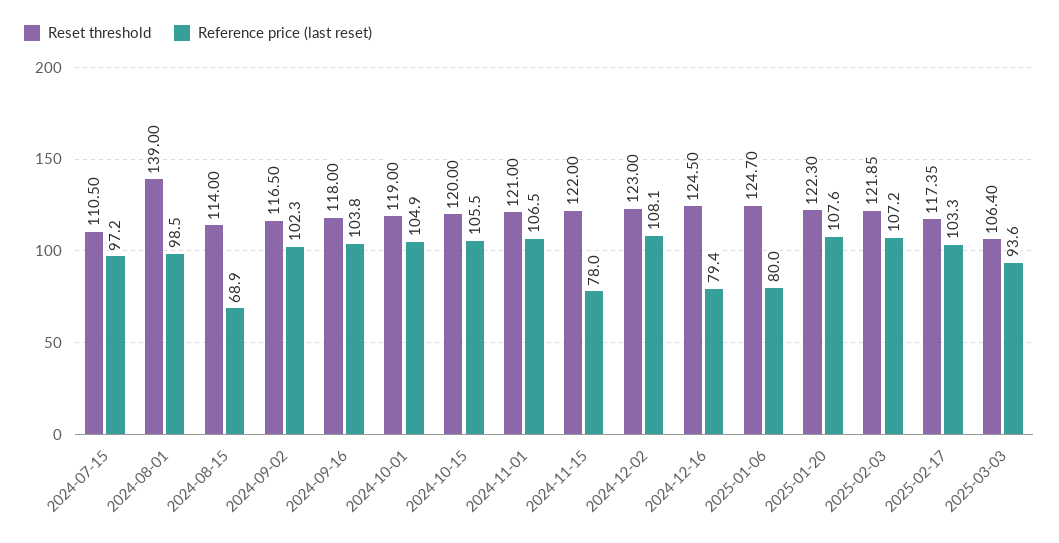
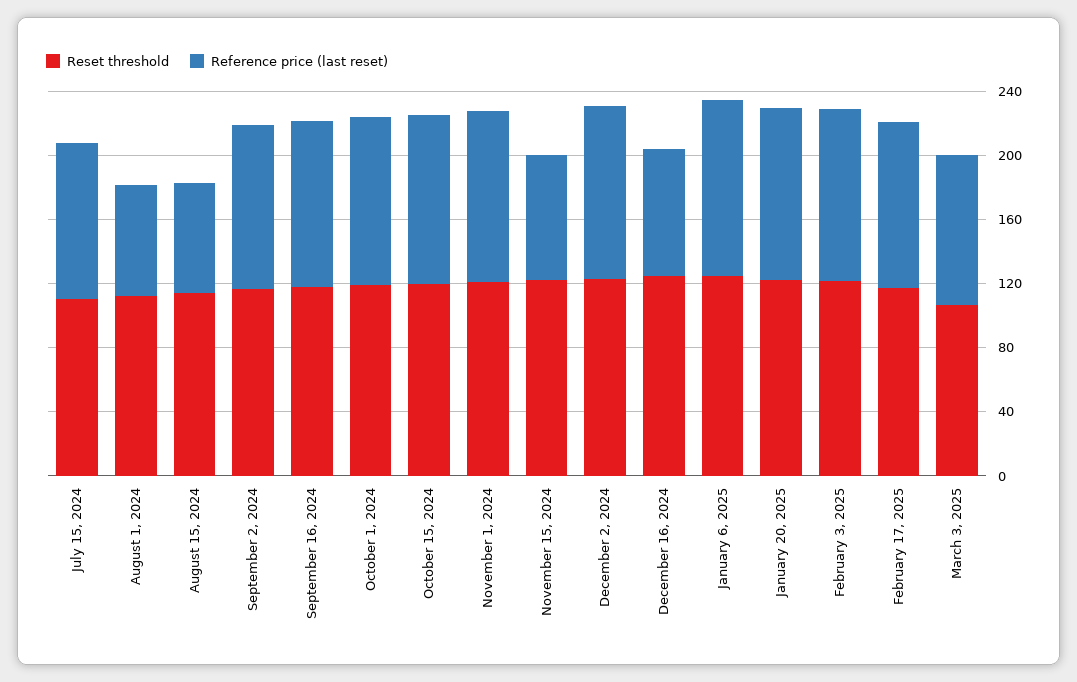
  {
    "Reset threshold": {
      "2024-07-15": 110.5,
-     "2024-08-01": 139,
+     "2024-08-01": 110,
      "2024-08-15": 114,
      "2024-09-02": 116.5,
      "2024-09-16": 118,
      "2024-10-01": 119,
      "2024-10-15": 120,
      "2024-11-01": 121,
      "2024-11-15": 122,
      "2024-12-02": 123,
      "2024-12-16": 124.5,
      "2025-01-06": 124.7,
      "2025-01-20": 122.3,
      "2025-02-03": 121.85,
      "2025-02-17": 117.35,
      "2025-03-03": 106.4
    },
    "Reference price (last reset)": {
      "2024-07-15": 97.2,
-     "2024-08-01": 98.5,
+     "2024-08-01": 70,
      "2024-08-15": 68.9,
      "2024-09-02": 102.3,
      "2024-09-16": 103.8,
      "2024-10-01": 104.9,
      "2024-10-15": 105.5,
      "2024-11-01": 106.5,
      "2024-11-15": 78,
      "2024-12-02": 108.1,
      "2024-12-16": 79.4,
-     "2025-01-06": 80,
+     "2025-01-06": 110,
      "2025-01-20": 107.6,
      "2025-02-03": 107.2,
      "2025-02-17": 103.3,
      "2025-03-03": 93.6
    }
  }

